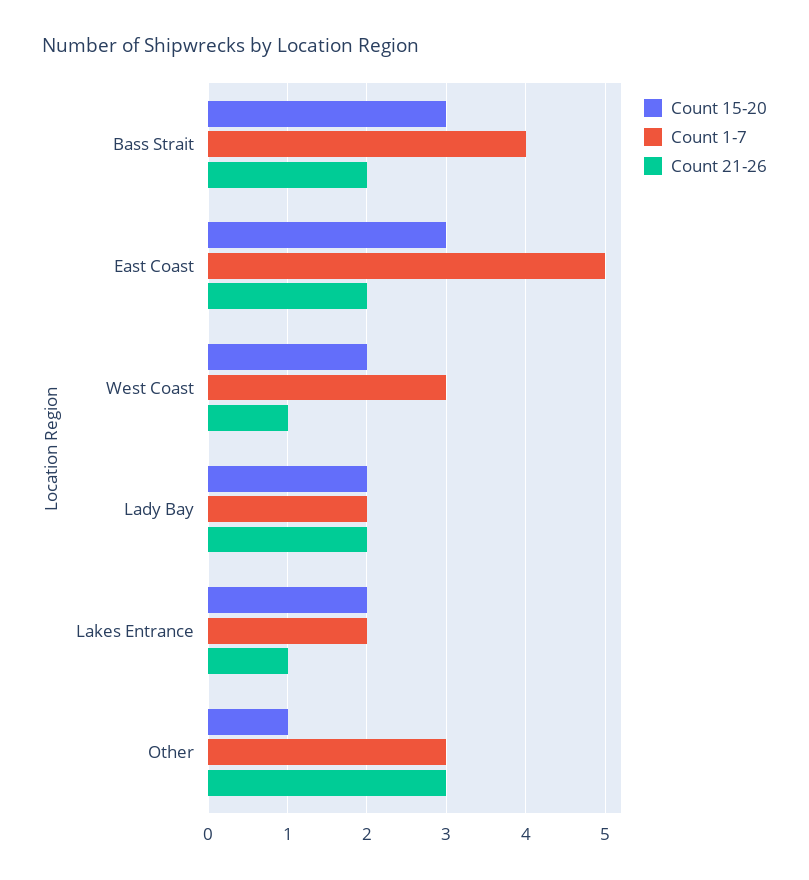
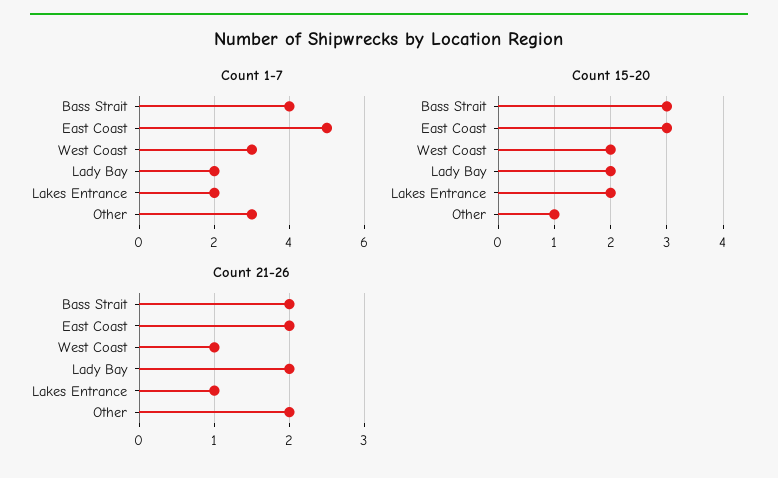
  {
    "Count 15-20": {
      "Bass Strait": 3,
      "East Coast": 3,
      "West Coast": 2,
      "Lady Bay": 2,
      "Lakes Entrance": 2,
      "Other": 1
    },
    "Count 1-7": {
      "Bass Strait": 4,
      "East Coast": 5,
      "West Coast": 3,
      "Lady Bay": 2,
      "Lakes Entrance": 2,
      "Other": 3
    },
    "Count 21-26": {
      "Bass Strait": 2,
      "East Coast": 2,
      "West Coast": 1,
      "Lady Bay": 2,
      "Lakes Entrance": 1,
-     "Other": 3
+     "Other": 2
    }
  }

